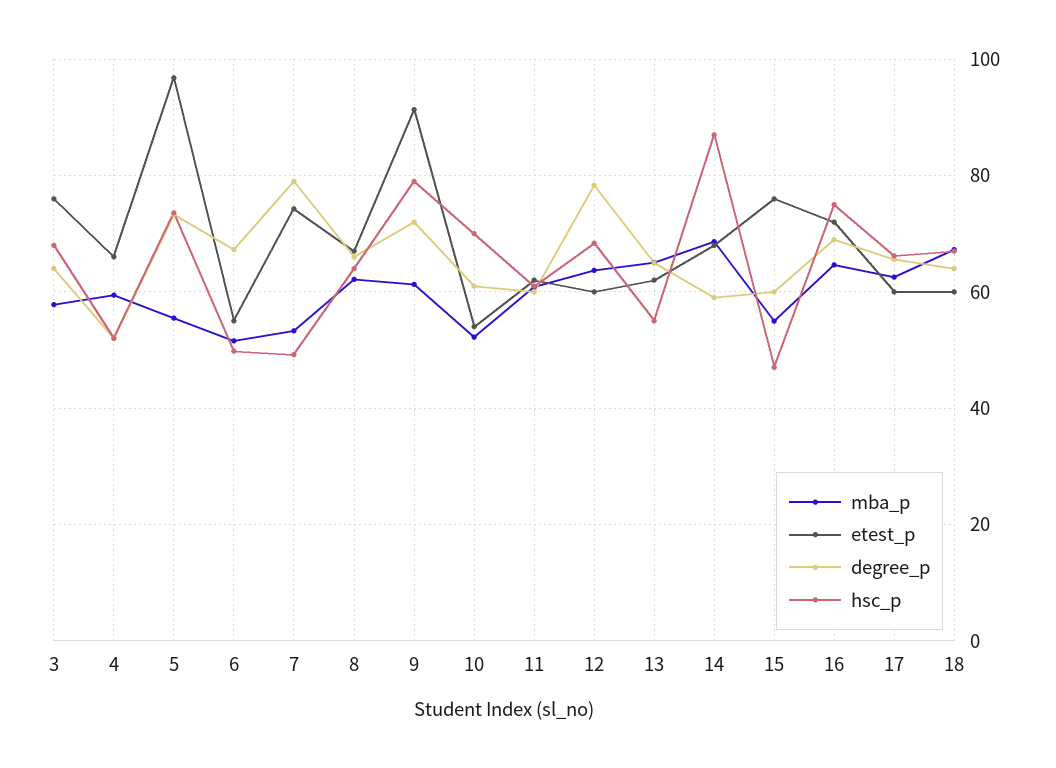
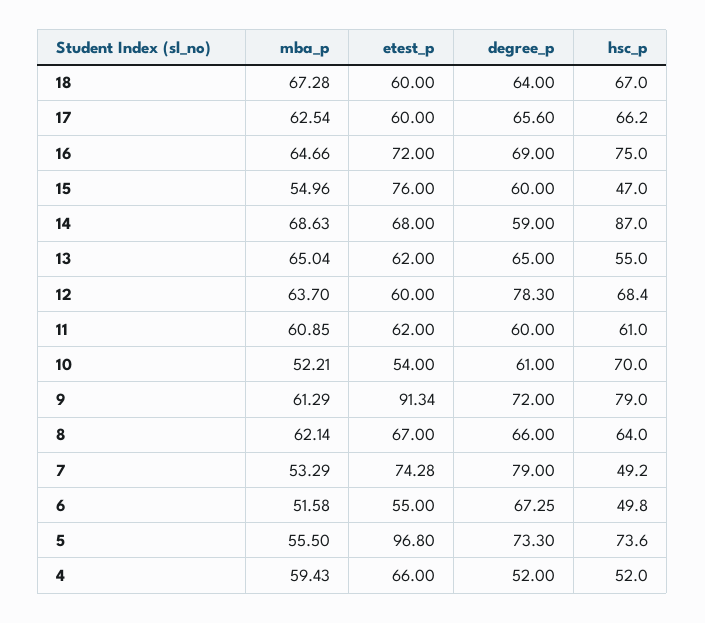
  {
    "mba_p": {
-     "3": 58,
      "4": 59.43,
      "5": 55.5,
      "6": 51.58,
      "7": 53.29,
      "8": 62.14,
      "9": 61.29,
      "10": 52.21,
      "11": 60.85,
      "12": 63.7,
      "13": 65.04,
      "14": 68.63,
      "15": 54.96,
      "16": 64.66,
      "17": 62.54,
      "18": 67.28
    },
    "etest_p": {
-     "3": 76,
      "4": 66,
      "5": 96.8,
      "6": 55,
      "7": 74.28,
      "8": 67,
      "9": 91.34,
      "10": 54,
      "11": 62,
      "12": 60,
      "13": 62,
      "14": 68,
      "15": 76,
      "16": 72,
      "17": 60,
      "18": 60
    },
    "degree_p": {
-     "3": 64,
      "4": 52,
      "5": 73.3,
      "6": 67.25,
      "7": 79,
      "8": 66,
      "9": 72,
      "10": 61,
      "11": 60,
      "12": 78.3,
      "13": 65,
      "14": 59,
      "15": 60,
      "16": 69,
      "17": 65.6,
      "18": 64
    },
    "hsc_p": {
-     "3": 68,
      "4": 52,
      "5": 73.6,
      "6": 49.8,
      "7": 49.2,
      "8": 64,
      "9": 79,
      "10": 70,
      "11": 61,
      "12": 68.4,
      "13": 55,
      "14": 87,
      "15": 47,
      "16": 75,
      "17": 66.2,
      "18": 67
    }
  }

